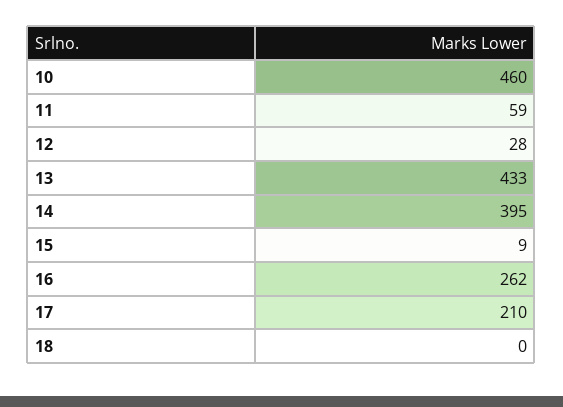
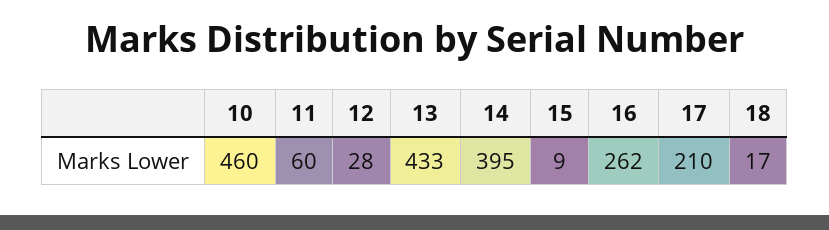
  {
    "10": 460,
-   "11": 59,
+   "11": 60,
    "12": 28,
    "13": 433,
    "14": 395,
    "15": 9,
    "16": 262,
    "17": 210,
-   "18": 0
+   "18": 17
  }

